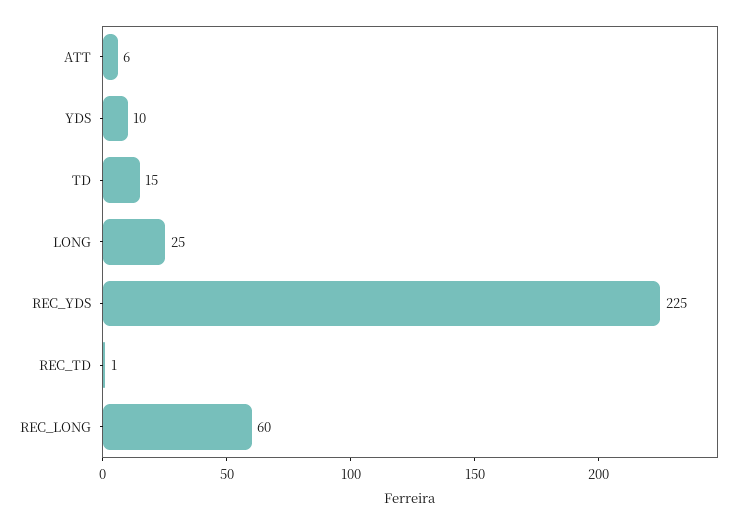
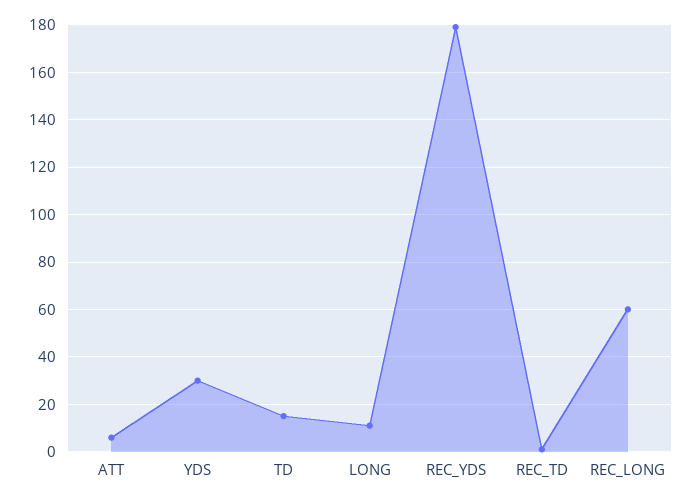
  {
    "ATT": 6,
-   "YDS": 10,
+   "YDS": 30,
    "TD": 15,
-   "LONG": 25,
+   "LONG": 10,
-   "REC_YDS": 225,
+   "REC_YDS": 180,
    "REC_TD": 1,
    "REC_LONG": 60
  }

